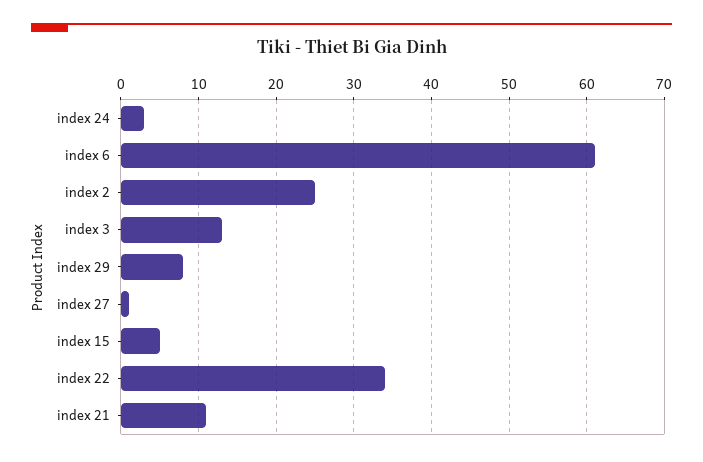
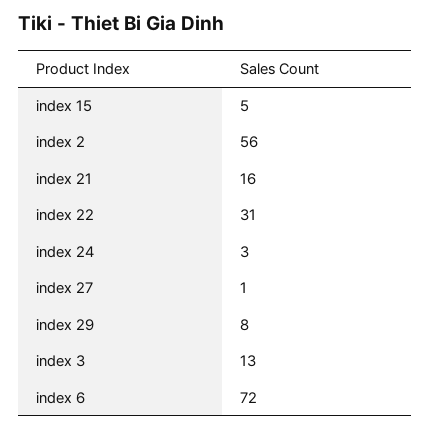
  {
    "index 24": 3,
-   "index 6": 61,
+   "index 6": 72,
-   "index 2": 25,
+   "index 2": 56,
    "index 3": 13,
    "index 29": 8,
    "index 27": 1,
    "index 15": 5,
-   "index 22": 34,
+   "index 22": 31,
-   "index 21": 11
+   "index 21": 16
  }

